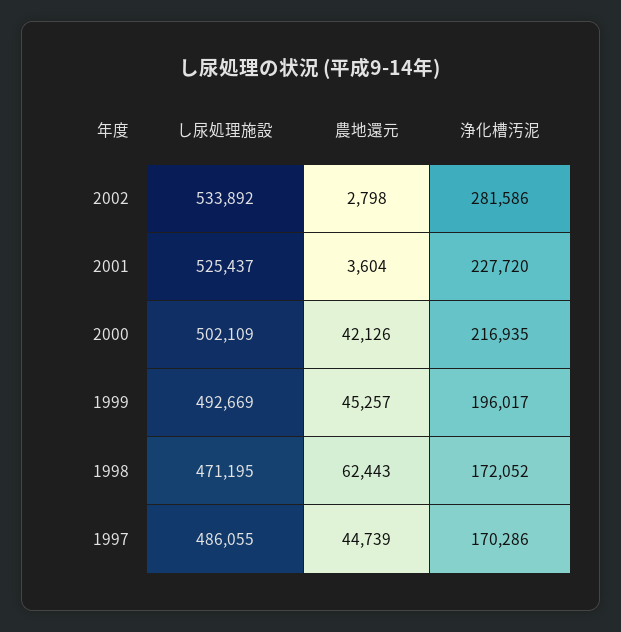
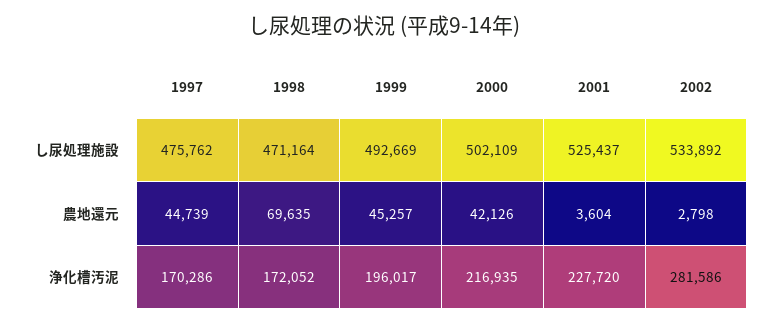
  {
    "し尿処理施設": {
      "2002": 533892,
      "2001": 525437,
      "2000": 502109,
      "1999": 492669,
-     "1998": 471195,
+     "1998": 471164,
-     "1997": 486055
+     "1997": 475762
    },
    "農地還元": {
      "2002": 2798,
      "2001": 3604,
      "2000": 42126,
      "1999": 45257,
-     "1998": 62443,
+     "1998": 69635,
      "1997": 44739
    },
    "浄化槽汚泥": {
      "2002": 281586,
      "2001": 227720,
      "2000": 216935,
      "1999": 196017,
      "1998": 172052,
      "1997": 170286
    }
  }

